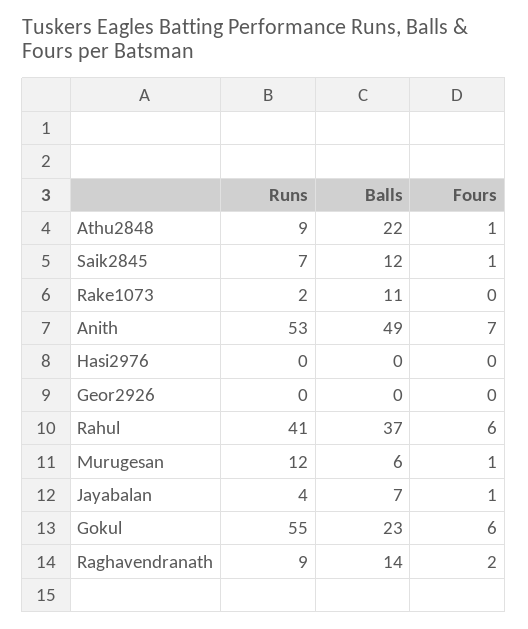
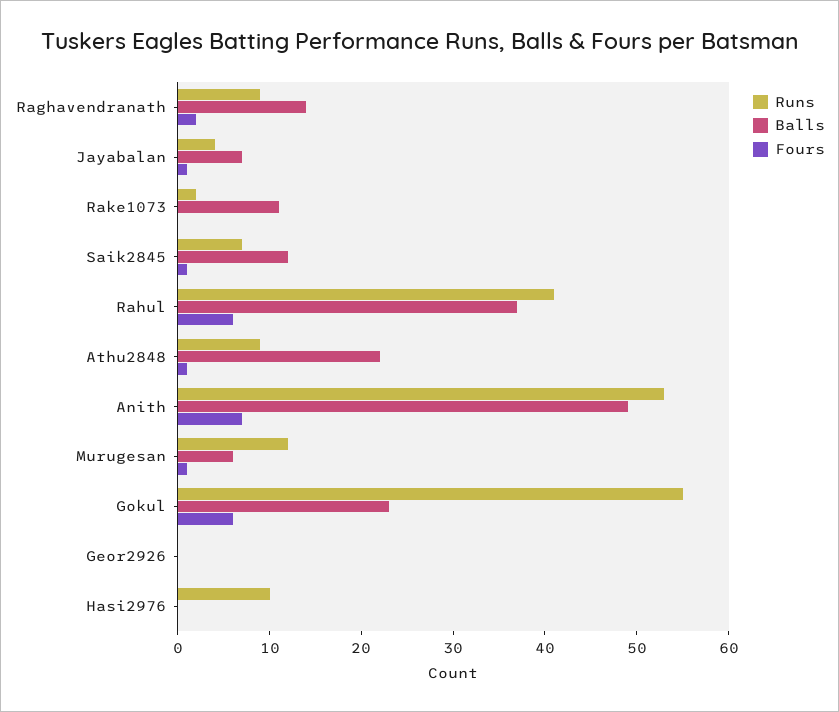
  {
    "Runs": {
      "Athu2848": 9,
      "Saik2845": 7,
      "Rake1073": 2,
      "Anith": 53,
-     "Hasi2976": 0,
+     "Hasi2976": 10,
      "Geor2926": 0,
      "Rahul": 41,
      "Murugesan": 12,
      "Jayabalan": 4,
      "Gokul": 55,
      "Raghavendranath": 9
    },
    "Balls": {
      "Athu2848": 22,
      "Saik2845": 12,
      "Rake1073": 11,
      "Anith": 49,
      "Hasi2976": 0,
      "Geor2926": 0,
      "Rahul": 37,
      "Murugesan": 6,
      "Jayabalan": 7,
      "Gokul": 23,
      "Raghavendranath": 14
    },
    "Fours": {
      "Athu2848": 1,
      "Saik2845": 1,
      "Rake1073": 0,
      "Anith": 7,
      "Hasi2976": 0,
      "Geor2926": 0,
      "Rahul": 6,
      "Murugesan": 1,
      "Jayabalan": 1,
      "Gokul": 6,
      "Raghavendranath": 2
    }
  }

